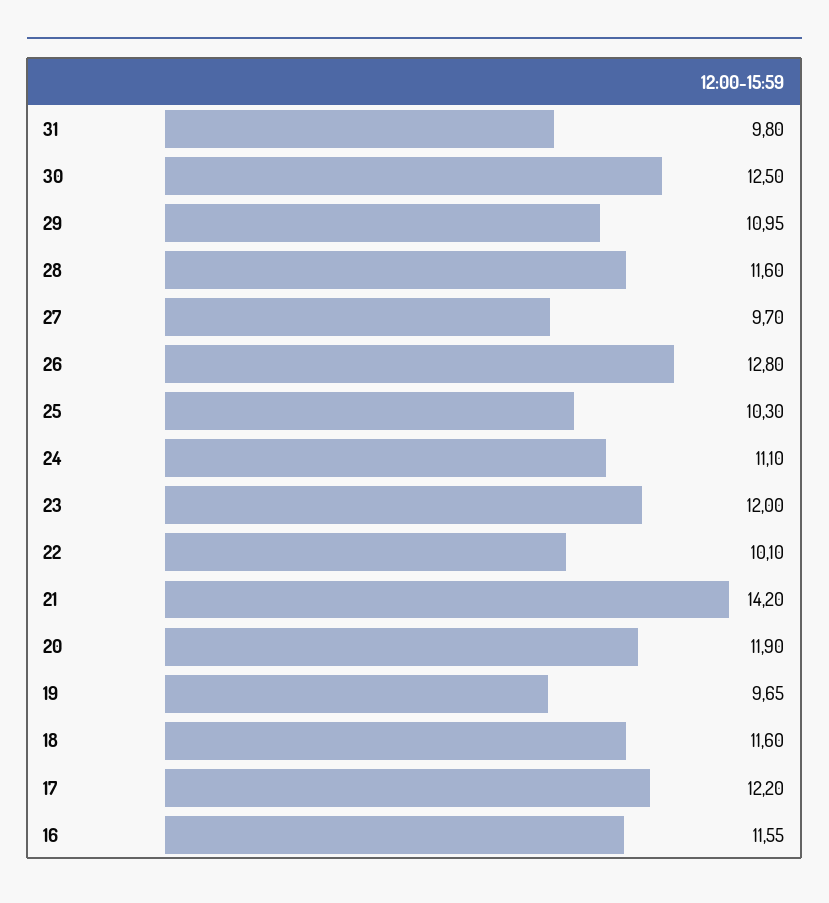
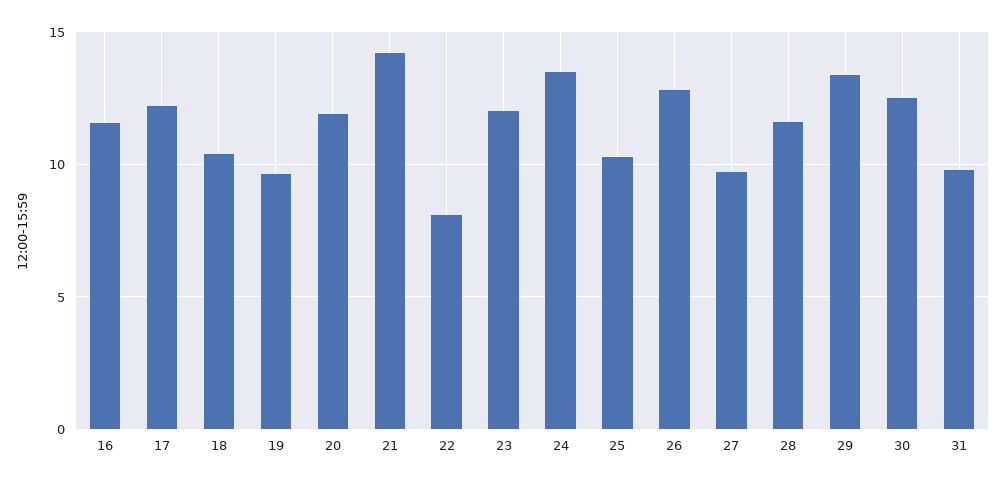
  {
    "31": 9.8,
    "30": 12.5,
-   "29": 10.95,
+   "29": 13.5,
    "28": 11.6,
    "27": 9.7,
    "26": 12.8,
    "25": 10.3,
-   "24": 11.1,
+   "24": 13.5,
    "23": 12,
-   "22": 10.1,
+   "22": 8,
    "21": 14.2,
    "20": 11.9,
    "19": 9.65,
-   "18": 11.6,
+   "18": 10.5,
    "17": 12.2,
    "16": 11.55
  }

